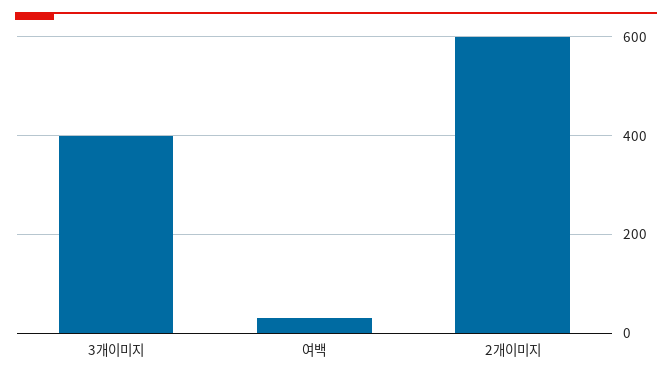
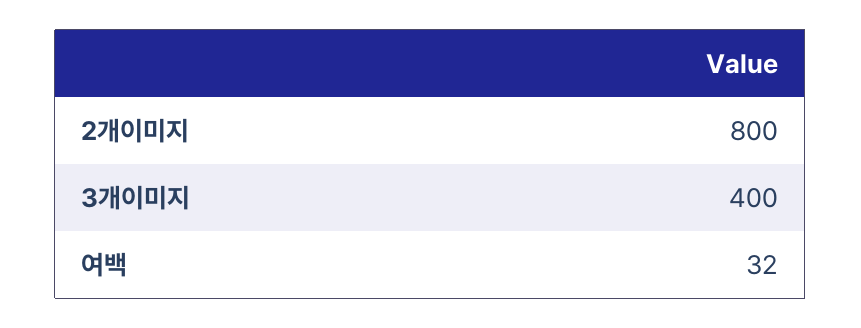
  {
    "3개이미지": 400,
    "여백": 32,
-   "2개이미지": 600
+   "2개이미지": 800
  }

